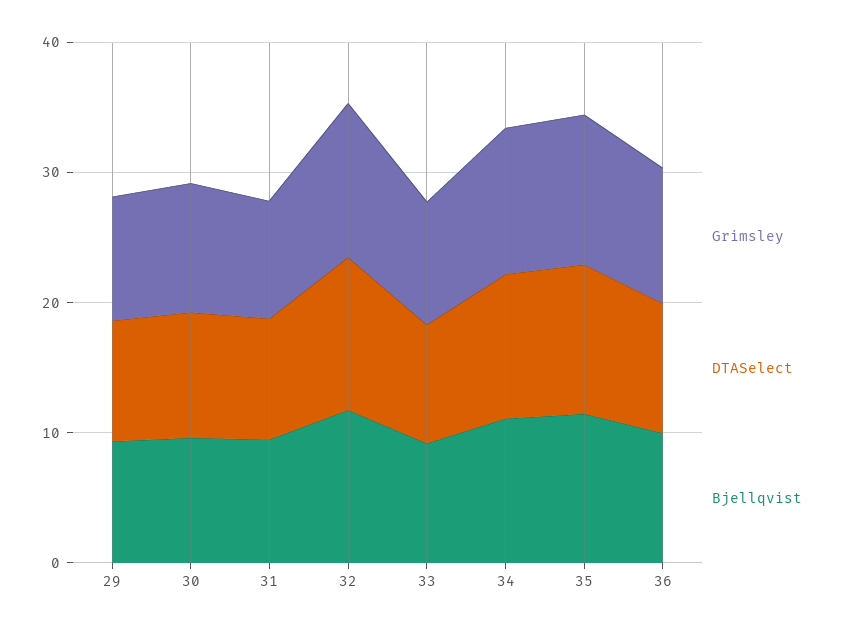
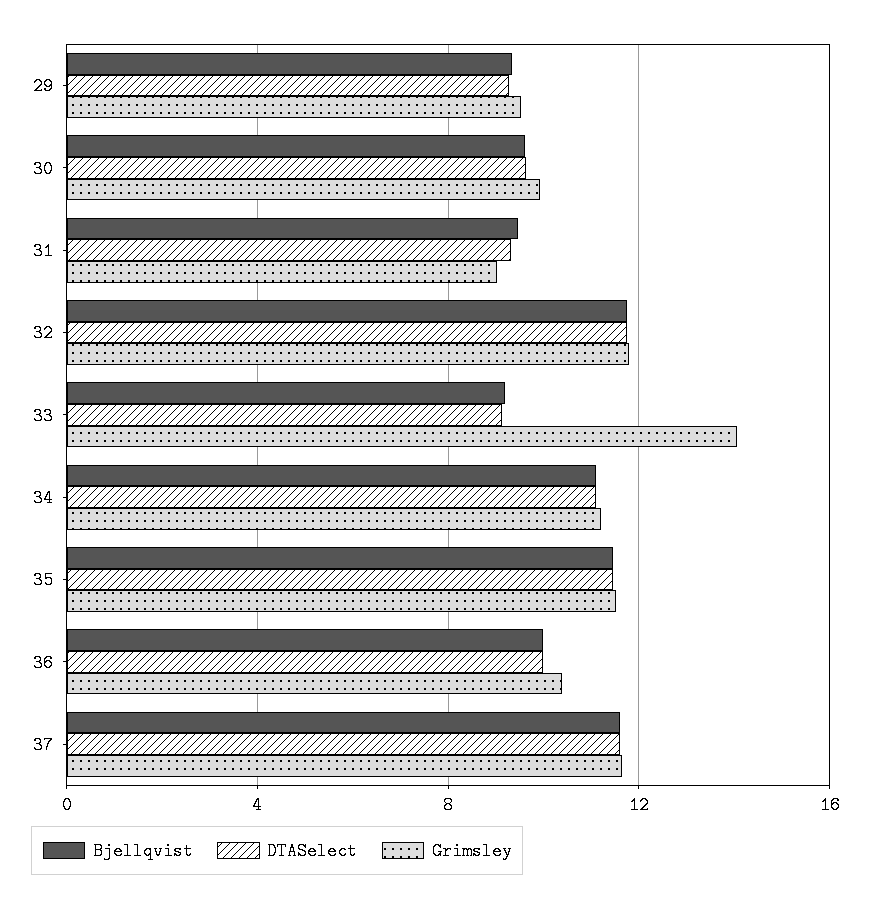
  {
    "Grimsley": {
      "29": 9.5,
      "30": 10,
      "31": 9,
      "32": 12,
-     "33": 10,
+     "33": 14,
      "34": 11,
      "35": 11.5,
-     "36": 10.5
+     "36": 10.5,
+     "37": 11.5
    },
    "DTASelect": {
      "29": 9.5,
      "30": 9.5,
      "31": 9.5,
      "32": 12,
      "33": 9,
      "34": 11,
      "35": 11.5,
-     "36": 10
+     "36": 10,
+     "37": 11.5
    },
    "Bjellqvist": {
      "29": 9.5,
      "30": 9.5,
      "31": 9.5,
      "32": 12,
      "33": 9,
      "34": 11,
      "35": 11.5,
-     "36": 10
+     "36": 10,
+     "37": 11.5
    }
  }

